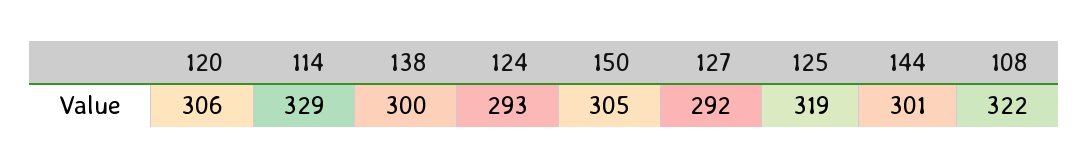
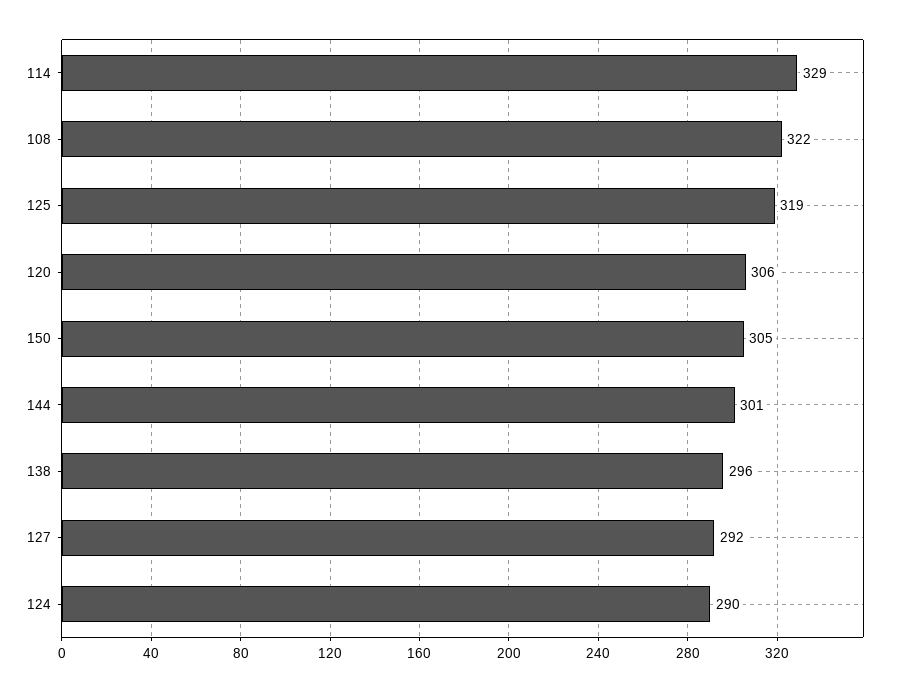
  {
    "120": 306,
    "114": 329,
-   "138": 300,
+   "138": 296,
-   "124": 293,
+   "124": 290,
    "150": 305,
    "127": 292,
    "125": 319,
    "144": 301,
    "108": 322
  }

